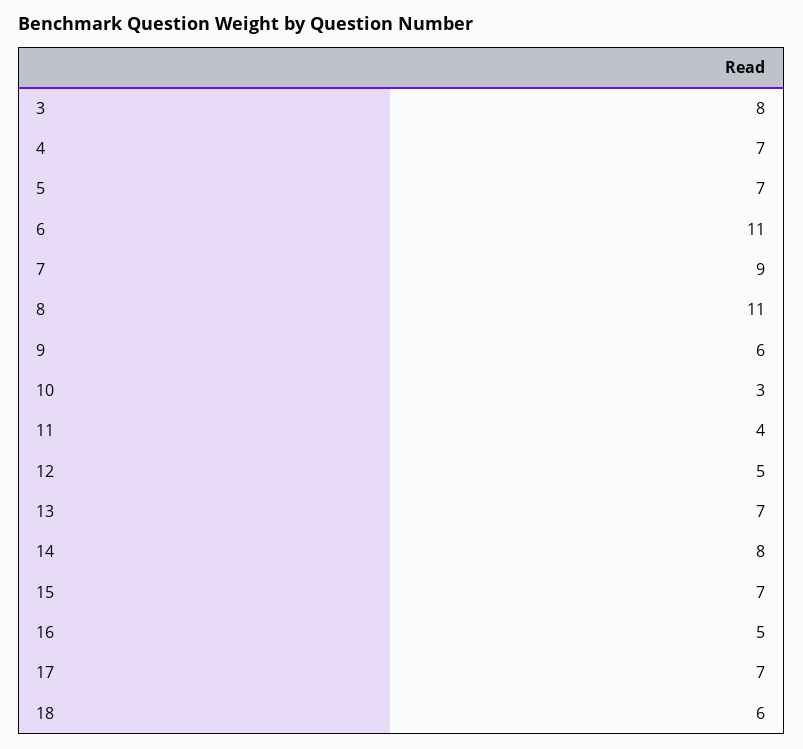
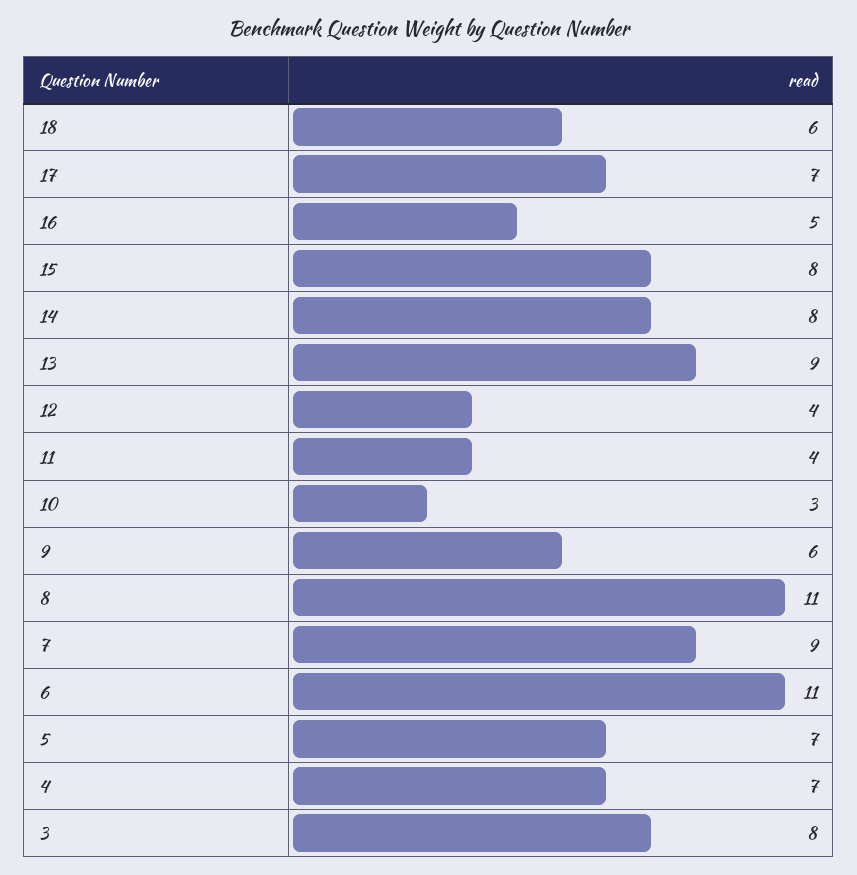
  {
    "3": 8,
    "4": 7,
    "5": 7,
    "6": 11,
    "7": 9,
    "8": 11,
    "9": 6,
    "10": 3,
    "11": 4,
-   "12": 5,
+   "12": 4,
-   "13": 7,
+   "13": 9,
    "14": 8,
-   "15": 7,
+   "15": 8,
    "16": 5,
    "17": 7,
    "18": 6
  }

